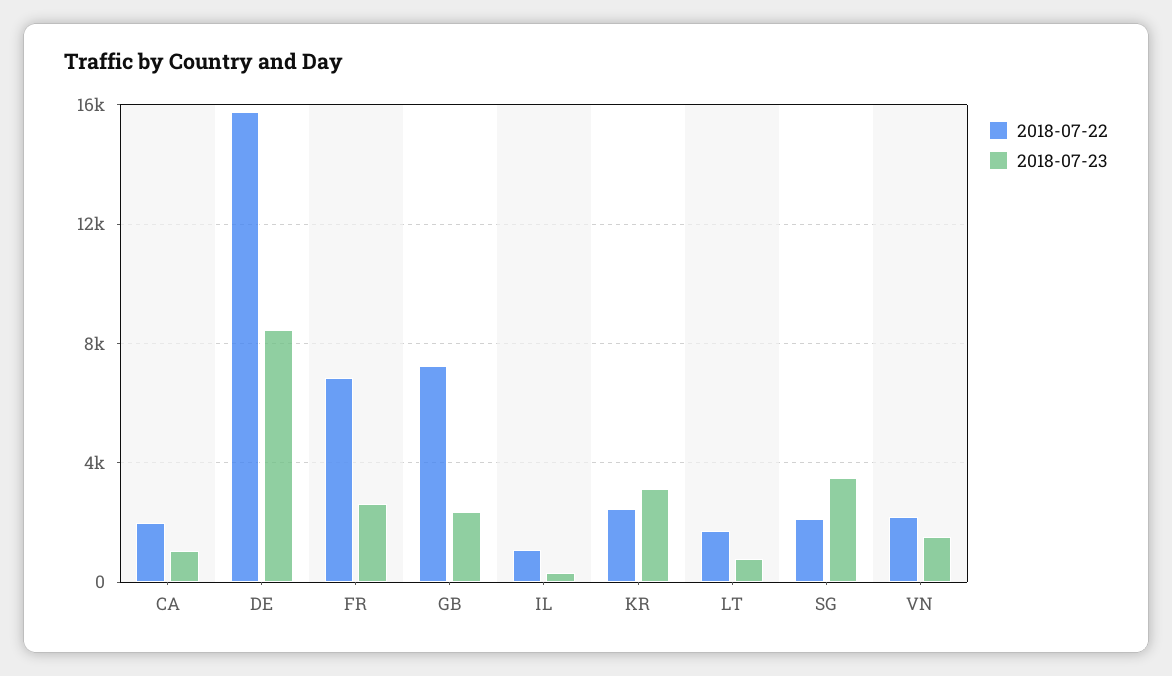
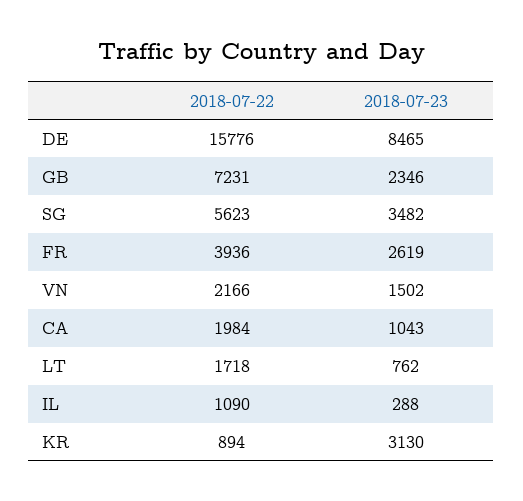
  {
    "2018-07-22": {
      "CA": 1984,
      "DE": 15776,
-     "FR": 7000,
+     "FR": 3936,
      "GB": 7231,
      "IL": 1090,
-     "KR": 2500,
+     "KR": 894,
      "LT": 1718,
-     "SG": 2000,
+     "SG": 5623,
      "VN": 2166
    },
    "2018-07-23": {
      "CA": 1043,
      "DE": 8465,
      "FR": 2619,
      "GB": 2346,
      "IL": 288,
      "KR": 3130,
      "LT": 762,
      "SG": 3482,
      "VN": 1502
    }
  }

